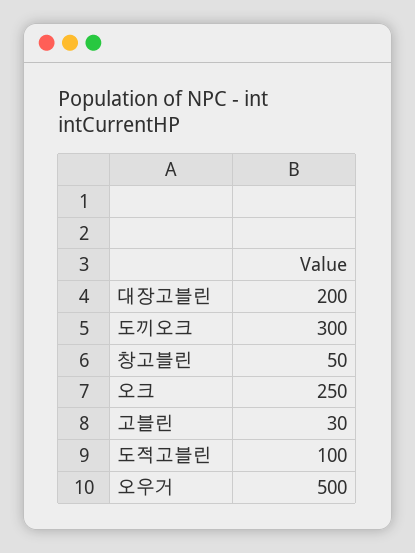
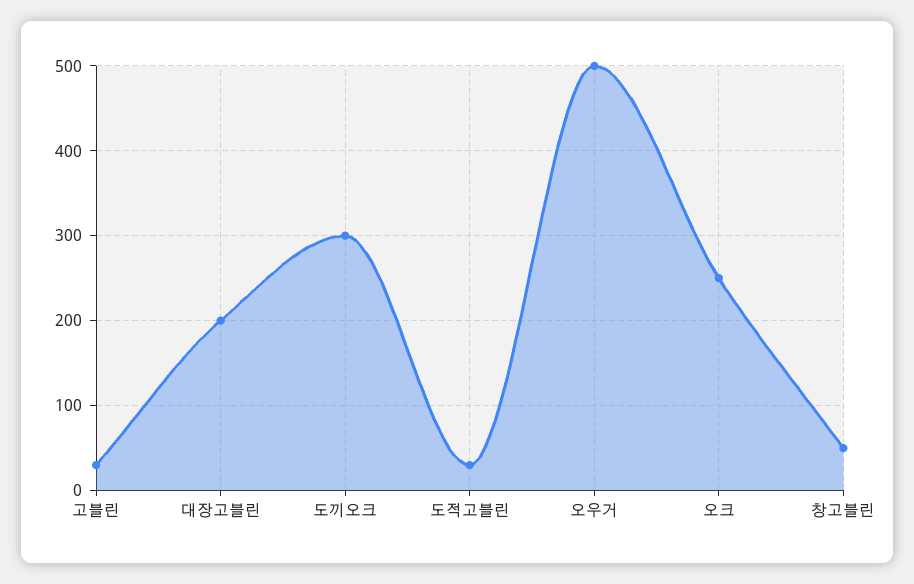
  {
    "대장고블린": 200,
    "도끼오크": 300,
    "창고블린": 50,
    "오크": 250,
    "고블린": 30,
-   "도적고블린": 100,
+   "도적고블린": 30,
    "오우거": 500
  }

